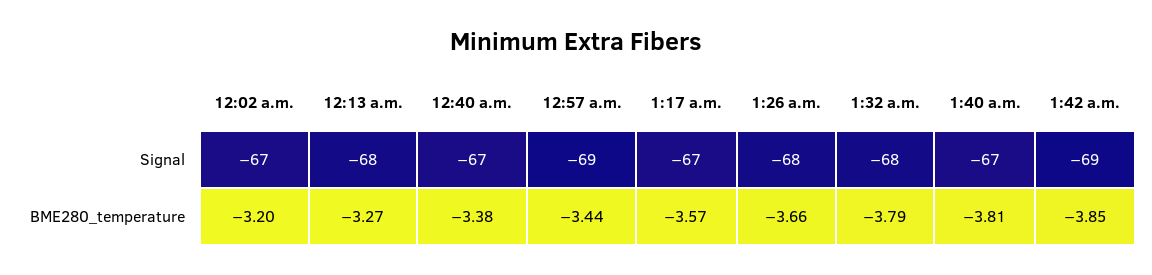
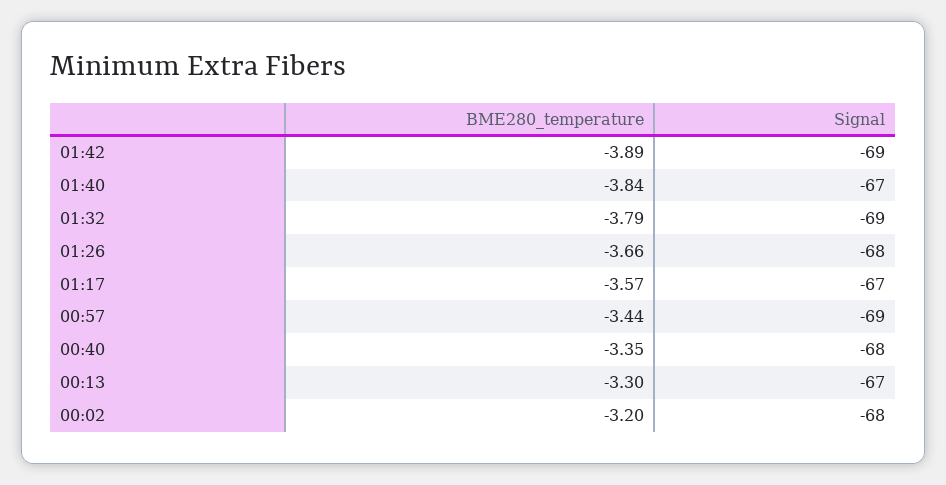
  {
    "12:02 a.m.": {
-     "Signal": -67,
+     "Signal": -68,
      "BME280_temperature": -3.2
    },
    "12:13 a.m.": {
-     "Signal": -68,
+     "Signal": -67,
-     "BME280_temperature": -3.27
+     "BME280_temperature": -3.3
    },
    "12:40 a.m.": {
-     "Signal": -67,
+     "Signal": -68,
-     "BME280_temperature": -3.38
+     "BME280_temperature": -3.35
    },
    "12:57 a.m.": {
      "Signal": -69,
      "BME280_temperature": -3.44
    },
    "1:17 a.m.": {
      "Signal": -67,
      "BME280_temperature": -3.57
    },
    "1:26 a.m.": {
      "Signal": -68,
      "BME280_temperature": -3.66
    },
    "1:32 a.m.": {
-     "Signal": -68,
+     "Signal": -69,
      "BME280_temperature": -3.79
    },
    "1:40 a.m.": {
      "Signal": -67,
-     "BME280_temperature": -3.81
+     "BME280_temperature": -3.84
    },
    "1:42 a.m.": {
      "Signal": -69,
-     "BME280_temperature": -3.85
+     "BME280_temperature": -3.89
    }
  }

